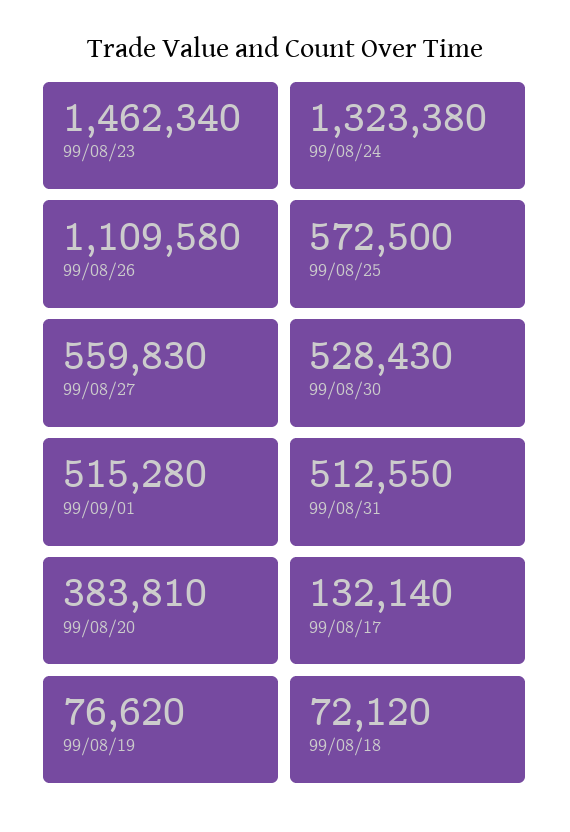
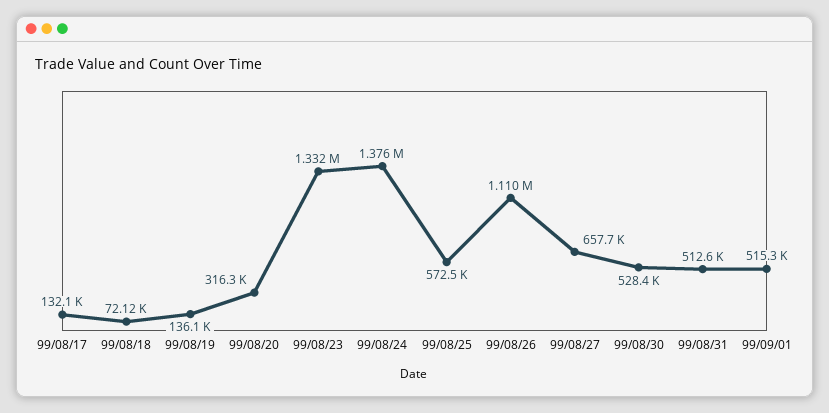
  {
-   "99/08/23": 1462340,
+   "99/08/23": 1332000,
-   "99/08/24": 1323380,
+   "99/08/24": 1376000,
    "99/08/26": 1109580,
    "99/08/25": 572500,
-   "99/08/27": 559830,
+   "99/08/27": 657700,
    "99/08/30": 528430,
    "99/09/01": 515280,
    "99/08/31": 512550,
-   "99/08/20": 383810,
+   "99/08/20": 316300,
    "99/08/17": 132140,
-   "99/08/19": 76620,
+   "99/08/19": 136100,
    "99/08/18": 72120
  }

